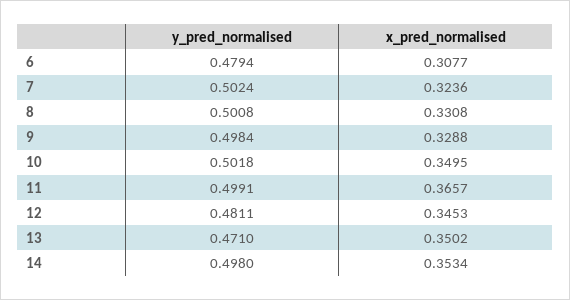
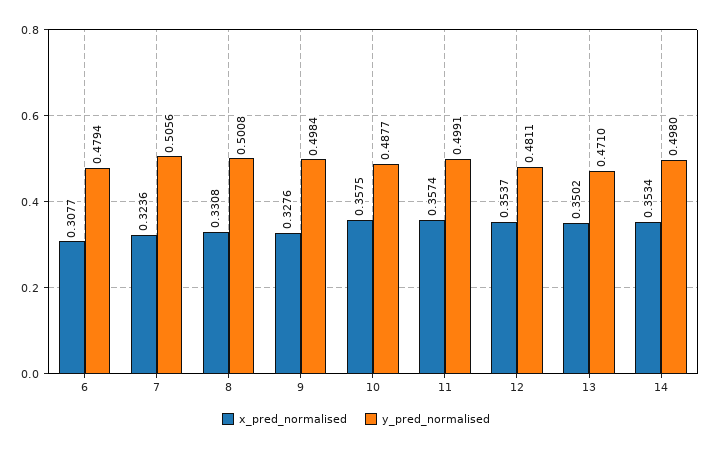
  {
    "y_pred_normalised": {
      "6": 0.4794,
-     "7": 0.5024,
+     "7": 0.5056,
      "8": 0.5008,
      "9": 0.4984,
-     "10": 0.5018,
+     "10": 0.4877,
      "11": 0.4991,
      "12": 0.4811,
      "13": 0.471,
      "14": 0.498
    },
    "x_pred_normalised": {
      "6": 0.3077,
      "7": 0.3236,
      "8": 0.3308,
-     "9": 0.3288,
+     "9": 0.3276,
-     "10": 0.3495,
+     "10": 0.3575,
-     "11": 0.3657,
+     "11": 0.3574,
-     "12": 0.3453,
+     "12": 0.3537,
      "13": 0.3502,
      "14": 0.3534
    }
  }

